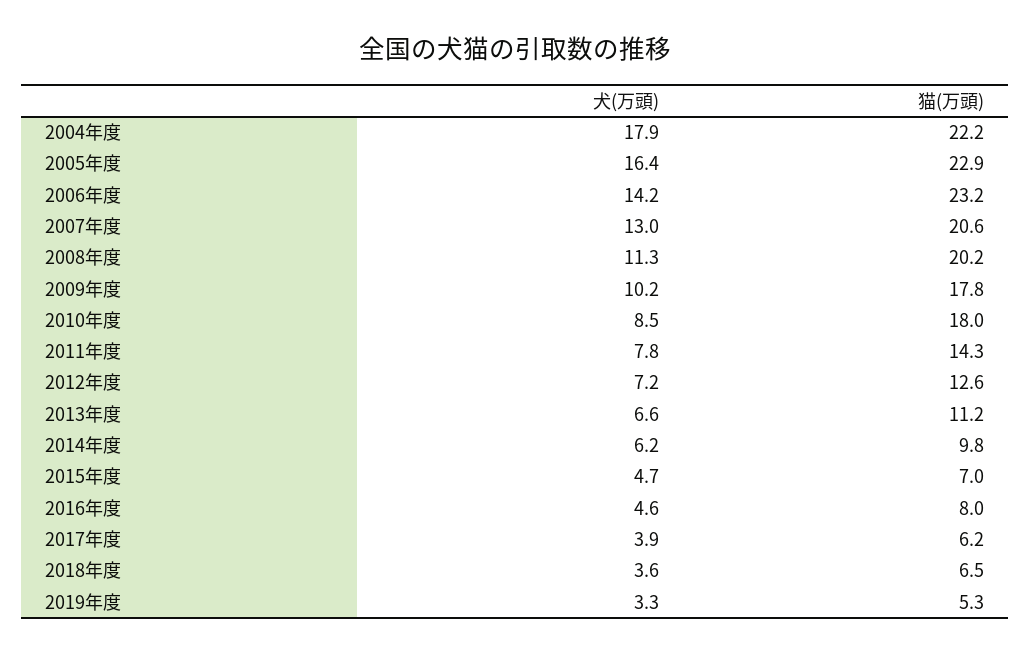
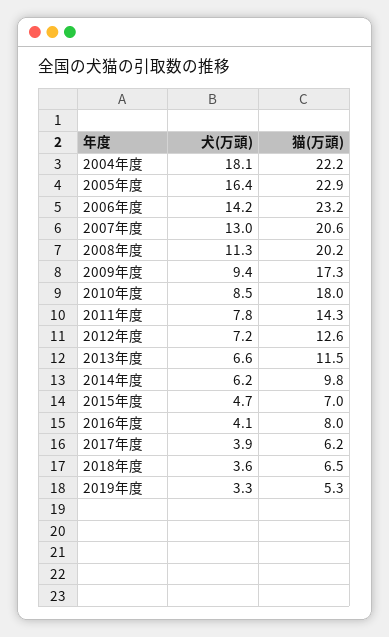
  {
    "犬(万頭)": {
-     "2004年度": 17.9,
+     "2004年度": 18.1,
      "2005年度": 16.4,
      "2006年度": 14.2,
      "2007年度": 13,
      "2008年度": 11.3,
-     "2009年度": 10.2,
+     "2009年度": 9.4,
      "2010年度": 8.5,
      "2011年度": 7.8,
      "2012年度": 7.2,
      "2013年度": 6.6,
      "2014年度": 6.2,
      "2015年度": 4.7,
-     "2016年度": 4.6,
+     "2016年度": 4.1,
      "2017年度": 3.9,
      "2018年度": 3.6,
      "2019年度": 3.3
    },
    "猫(万頭)": {
      "2004年度": 22.2,
      "2005年度": 22.9,
      "2006年度": 23.2,
      "2007年度": 20.6,
      "2008年度": 20.2,
-     "2009年度": 17.8,
+     "2009年度": 17.3,
      "2010年度": 18,
      "2011年度": 14.3,
      "2012年度": 12.6,
-     "2013年度": 11.2,
+     "2013年度": 11.5,
      "2014年度": 9.8,
      "2015年度": 7,
      "2016年度": 8,
      "2017年度": 6.2,
      "2018年度": 6.5,
      "2019年度": 5.3
    }
  }

